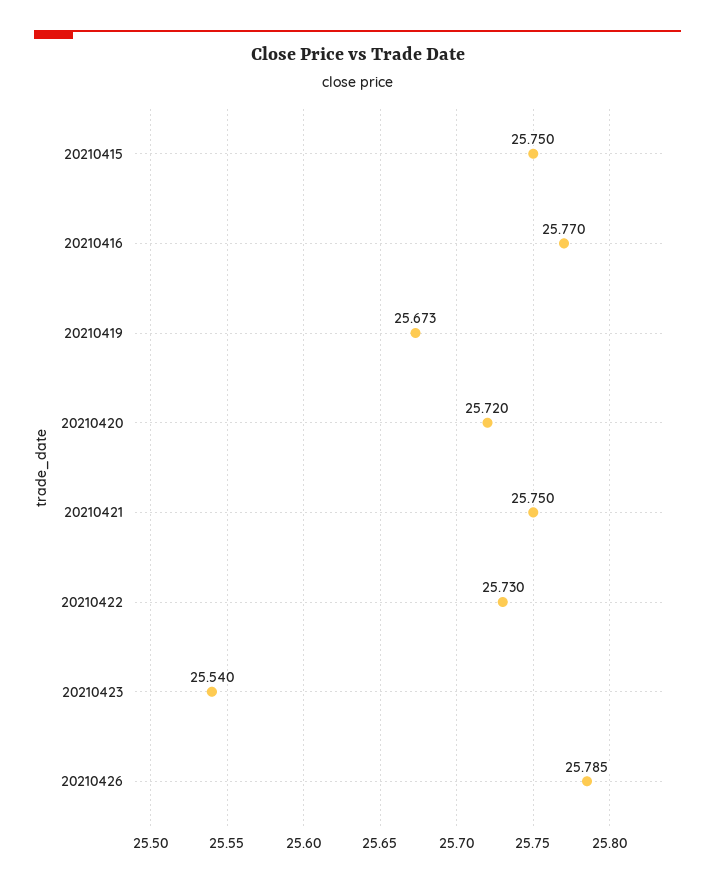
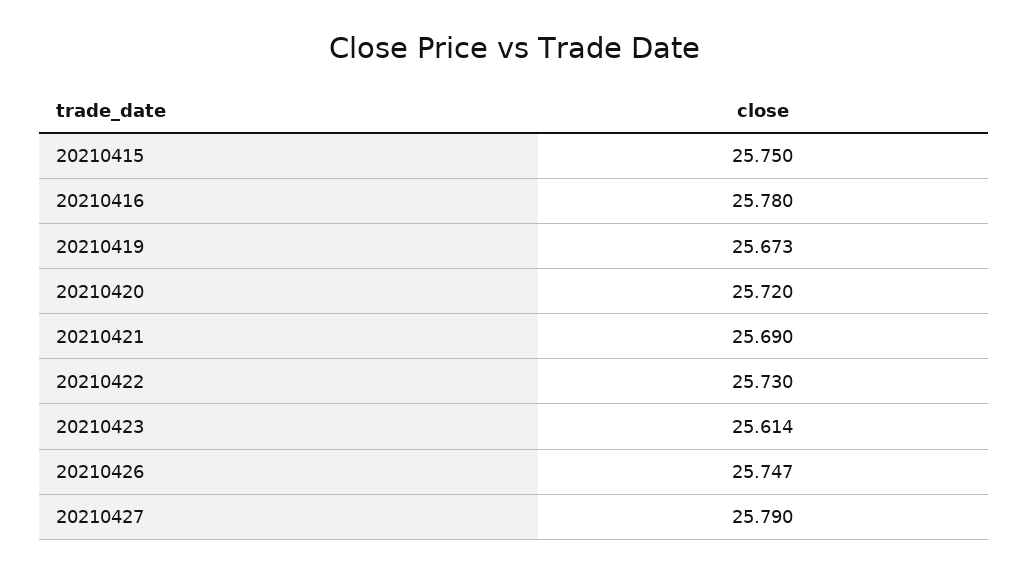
  {
    "20210415": 25.75,
-   "20210416": 25.77,
+   "20210416": 25.78,
    "20210419": 25.673,
    "20210420": 25.72,
-   "20210421": 25.75,
+   "20210421": 25.69,
    "20210422": 25.73,
-   "20210423": 25.54,
+   "20210423": 25.614,
-   "20210426": 25.785
+   "20210426": 25.747,
+   "20210427": 25.79
  }

